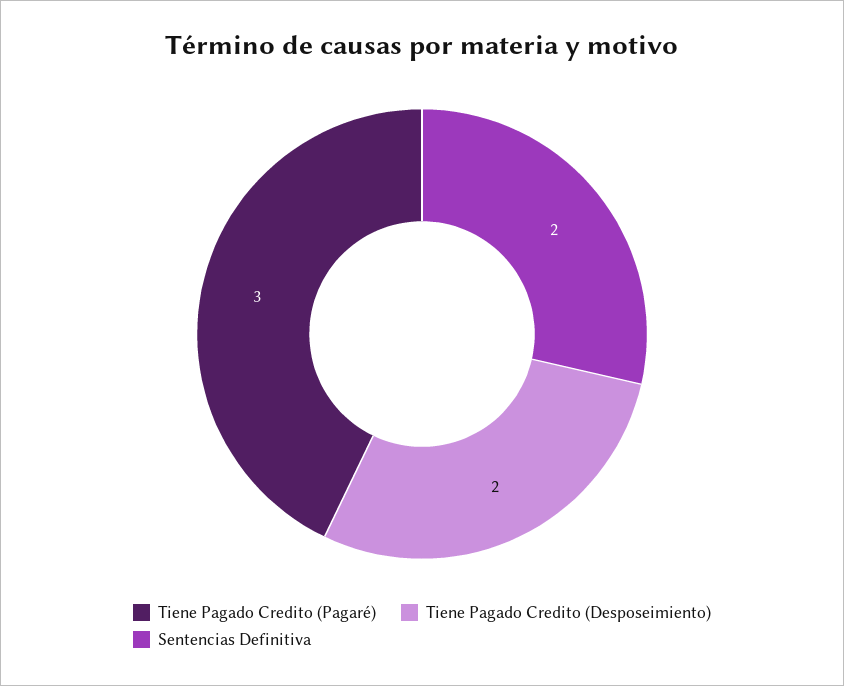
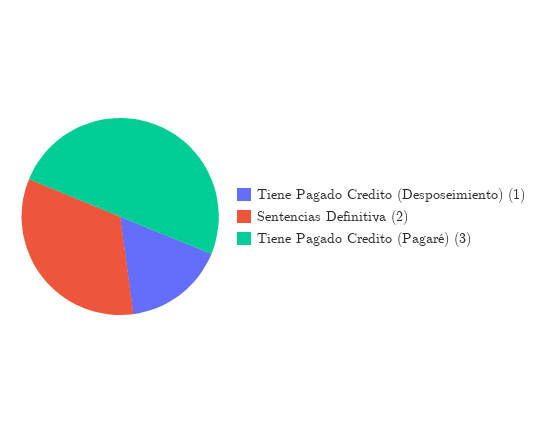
  {
    "Tiene Pagado Credito (Pagaré)": 3,
-   "Tiene Pagado Credito (Desposeimiento)": 2,
+   "Tiene Pagado Credito (Desposeimiento)": 1,
    "Sentencias Definitiva": 2
  }

